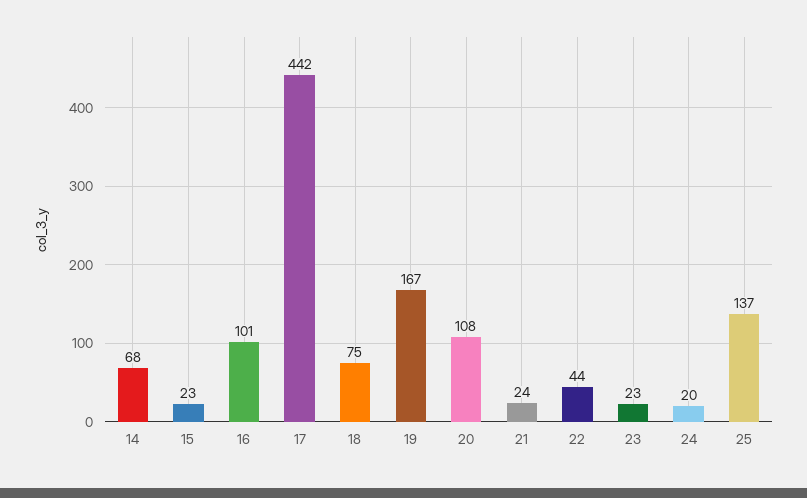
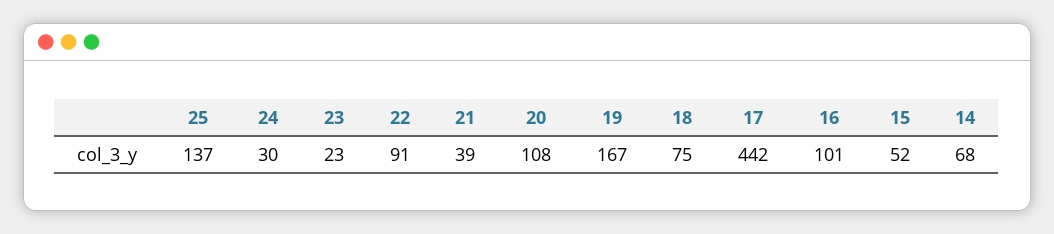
  {
    "14": 68,
-   "15": 23,
+   "15": 52,
    "16": 101,
    "17": 442,
    "18": 75,
    "19": 167,
    "20": 108,
-   "21": 24,
+   "21": 39,
-   "22": 44,
+   "22": 91,
    "23": 23,
-   "24": 20,
+   "24": 30,
    "25": 137
  }

